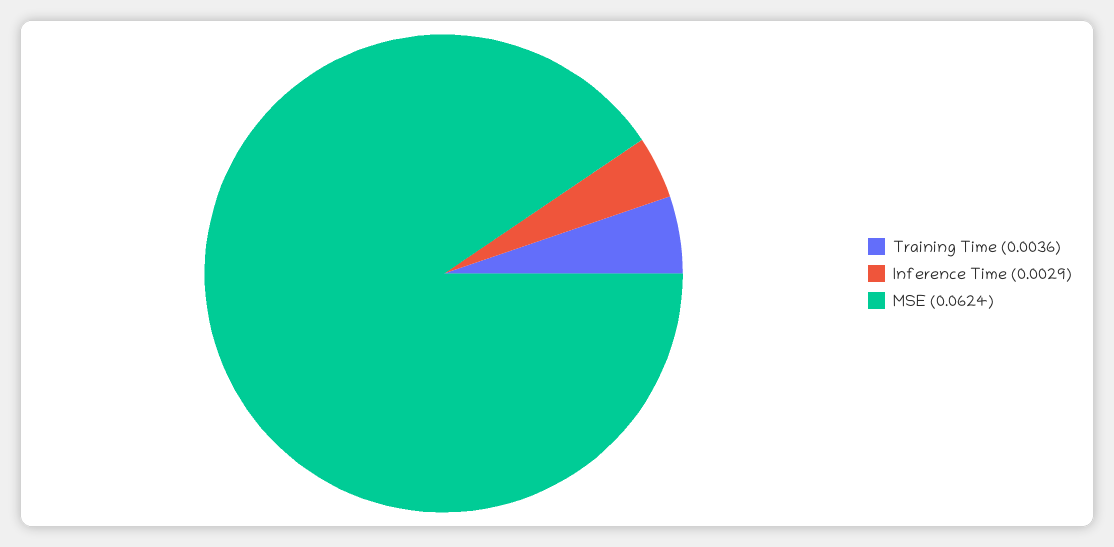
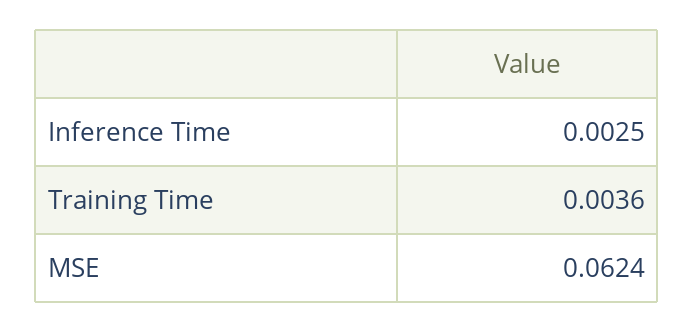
  {
    "Training Time": 0.0036,
-   "Inference Time": 0.0029,
+   "Inference Time": 0.0025,
    "MSE": 0.0624
  }

